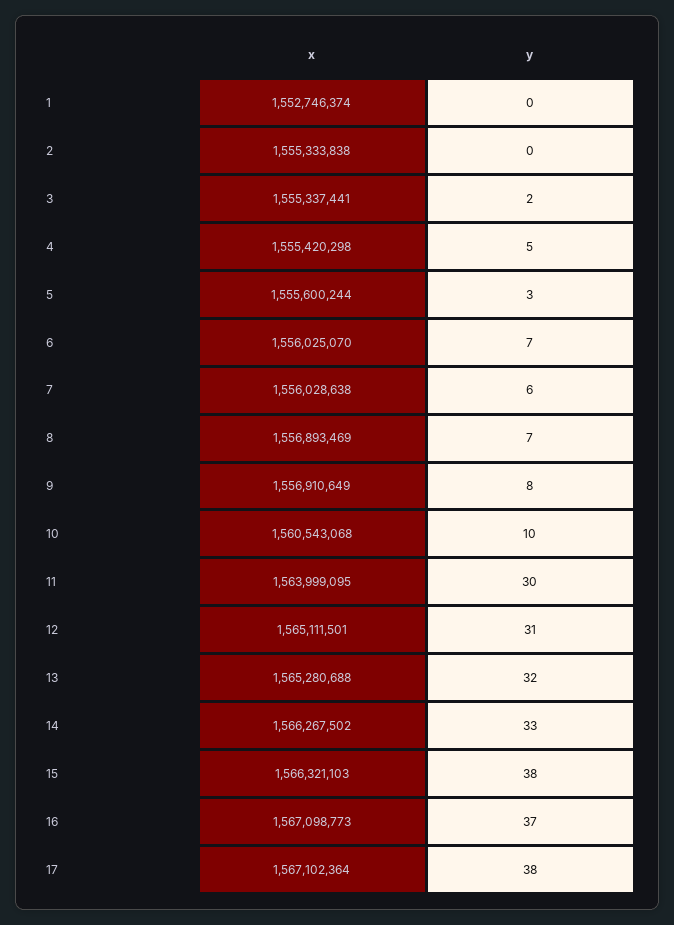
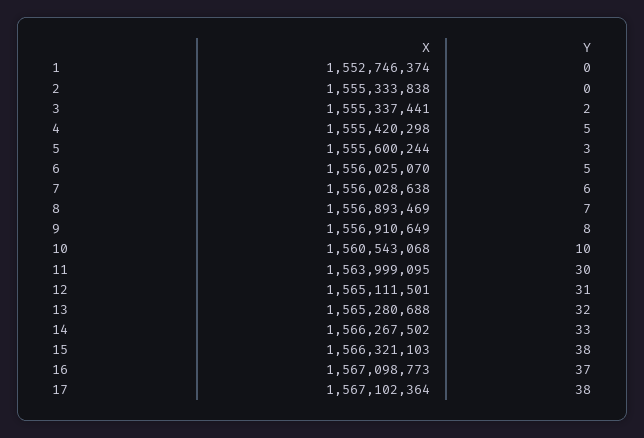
  {
    "x": {
      "1": 1552746374,
      "2": 1555333838,
      "3": 1555337441,
      "4": 1555420298,
      "5": 1555600244,
      "6": 1556025070,
      "7": 1556028638,
      "8": 1556893469,
      "9": 1556910649,
      "10": 1560543068,
      "11": 1563999095,
      "12": 1565111501,
      "13": 1565280688,
      "14": 1566267502,
      "15": 1566321103,
      "16": 1567098773,
      "17": 1567102364
    },
    "y": {
      "1": 0,
      "2": 0,
      "3": 2,
      "4": 5,
      "5": 3,
-     "6": 7,
+     "6": 5,
      "7": 6,
      "8": 7,
      "9": 8,
      "10": 10,
      "11": 30,
      "12": 31,
      "13": 32,
      "14": 33,
      "15": 38,
      "16": 37,
      "17": 38
    }
  }

